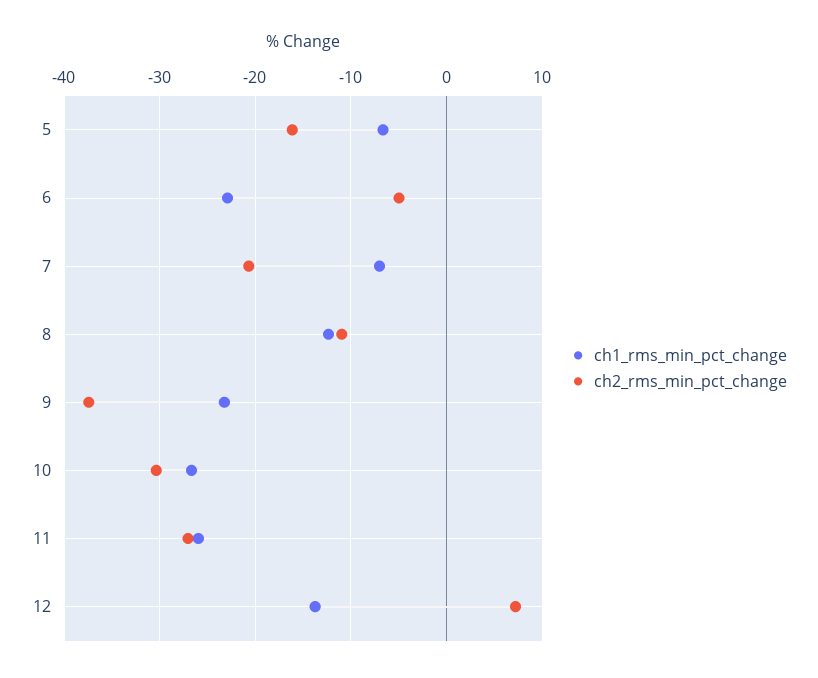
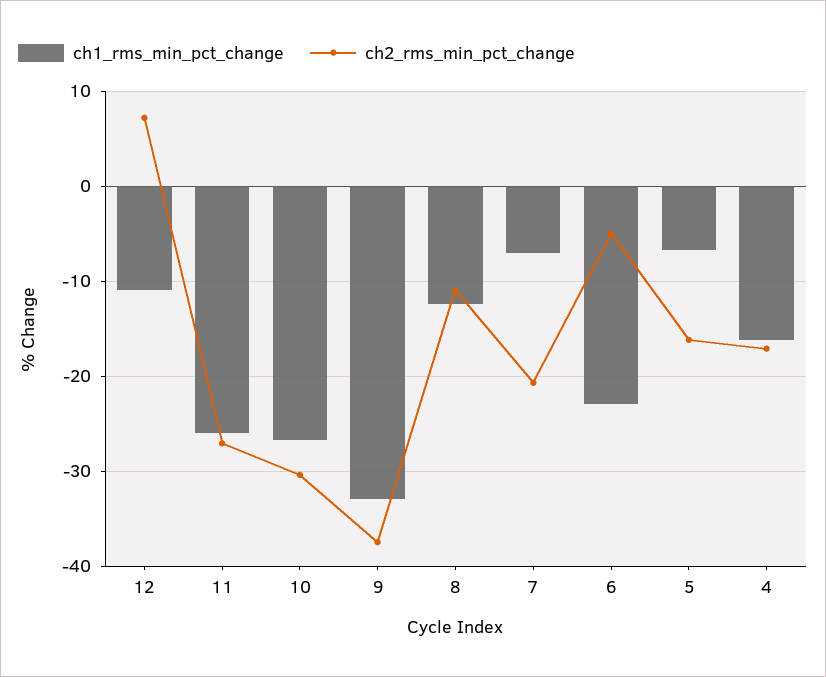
  {
    "ch1_rms_min_pct_change": {
      "5": -7,
      "6": -23,
      "7": -7,
      "8": -12,
-     "9": -23,
+     "9": -33,
      "10": -27,
      "11": -26,
-     "12": -14
+     "12": -11,
+     "4": -16
    },
    "ch2_rms_min_pct_change": {
      "5": -16,
      "6": -5,
      "7": -21,
      "8": -11,
      "9": -37,
      "10": -30,
      "11": -27,
-     "12": 7
+     "12": 7,
+     "4": -17
    }
  }

